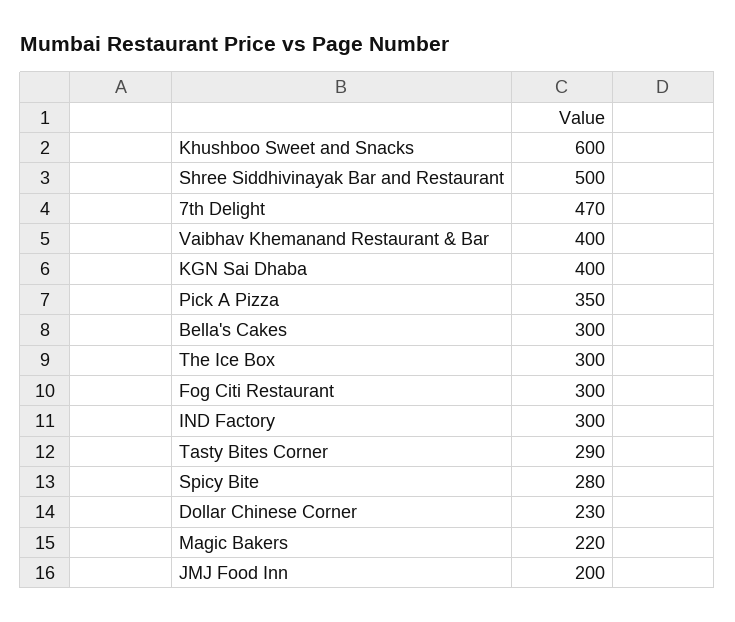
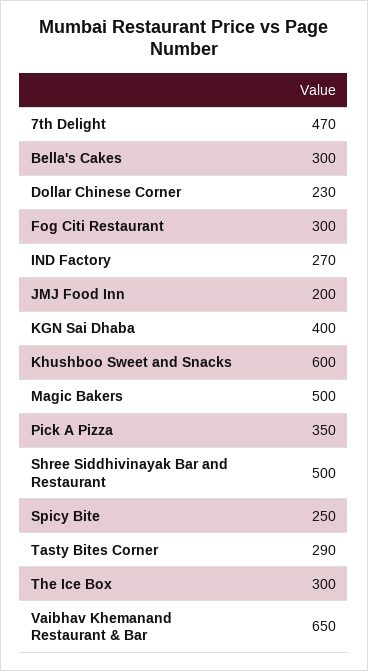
  {
    "Khushboo Sweet and Snacks": 600,
    "Shree Siddhivinayak Bar and Restaurant": 500,
    "7th Delight": 470,
-   "Vaibhav Khemanand Restaurant & Bar": 400,
+   "Vaibhav Khemanand Restaurant & Bar": 650,
    "KGN Sai Dhaba": 400,
    "Pick A Pizza": 350,
    "Bella's Cakes": 300,
    "The Ice Box": 300,
    "Fog Citi Restaurant": 300,
-   "IND Factory": 300,
+   "IND Factory": 270,
    "Tasty Bites Corner": 290,
-   "Spicy Bite": 280,
+   "Spicy Bite": 250,
    "Dollar Chinese Corner": 230,
-   "Magic Bakers": 220,
+   "Magic Bakers": 500,
    "JMJ Food Inn": 200
  }

